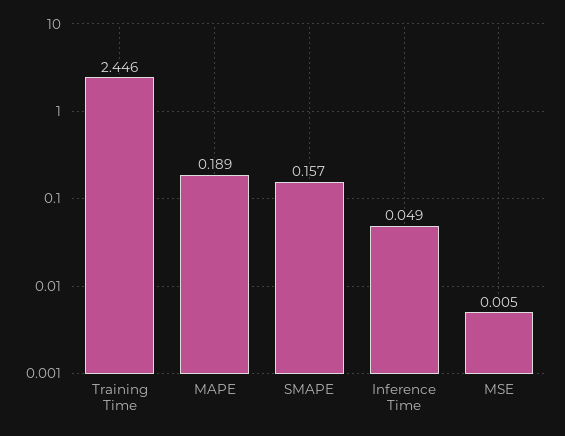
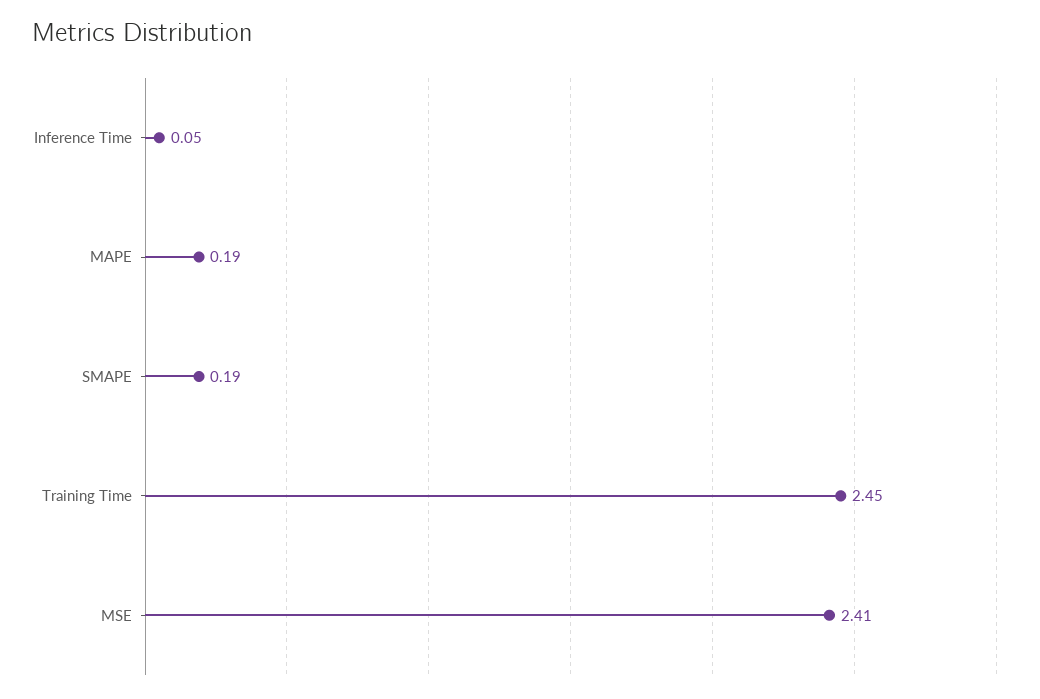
  {
    "Training Time": 2.446,
    "MAPE": 0.189,
-   "SMAPE": 0.157,
+   "SMAPE": 0.19,
    "Inference Time": 0.049,
-   "MSE": 0.005
+   "MSE": 2.41
  }

